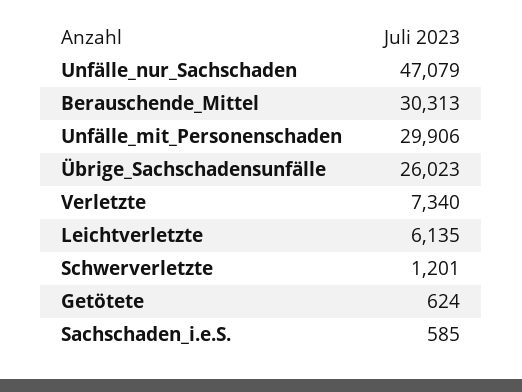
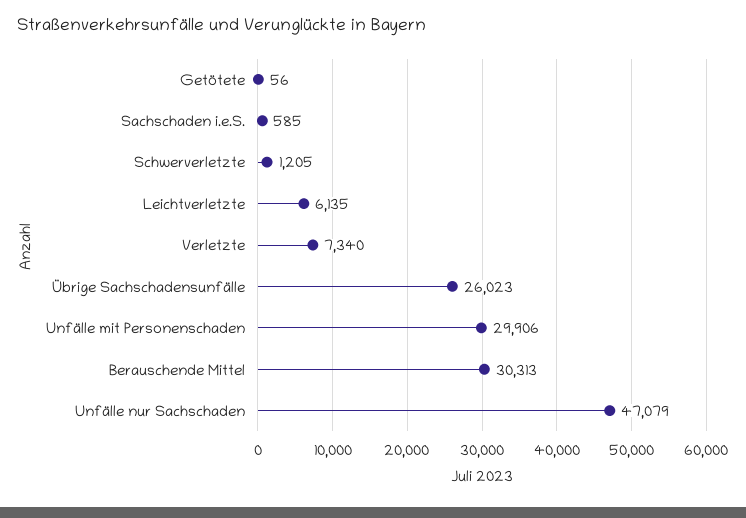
  {
    "Unfälle_nur_Sachschaden": 47079,
    "Berauschende_Mittel": 30313,
    "Unfälle_mit_Personenschaden": 29906,
    "Übrige_Sachschadensunfälle": 26023,
    "Verletzte": 7340,
    "Leichtverletzte": 6135,
-   "Schwerverletzte": 1201,
+   "Schwerverletzte": 1205,
-   "Getötete": 624,
+   "Getötete": 56,
    "Sachschaden_i.e.S.": 585
  }

